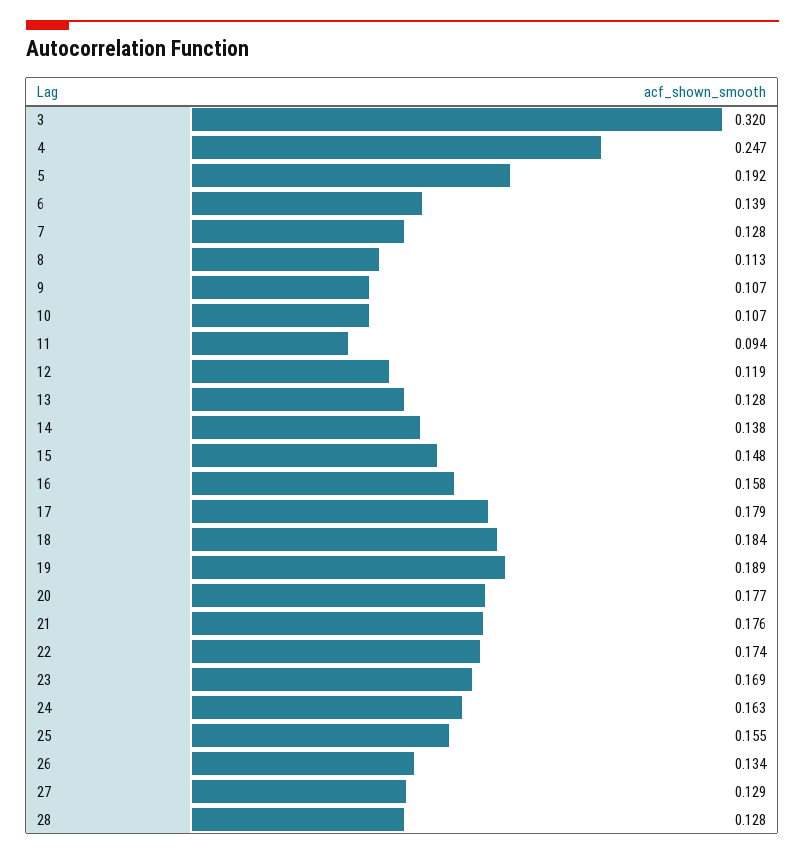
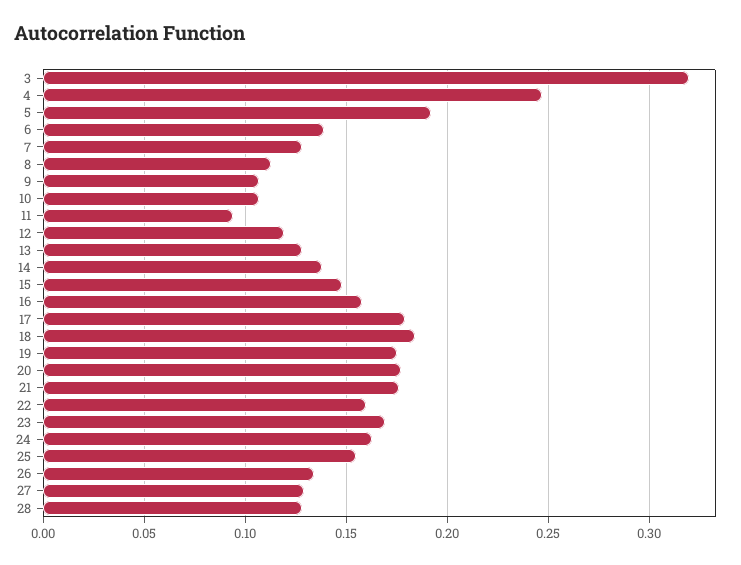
  {
    "3": 0.32,
    "4": 0.247,
    "5": 0.192,
    "6": 0.139,
    "7": 0.128,
    "8": 0.113,
    "9": 0.107,
    "10": 0.107,
    "11": 0.094,
    "12": 0.119,
    "13": 0.128,
    "14": 0.138,
    "15": 0.148,
    "16": 0.158,
    "17": 0.179,
    "18": 0.184,
-   "19": 0.189,
+   "19": 0.175,
    "20": 0.177,
    "21": 0.176,
-   "22": 0.174,
+   "22": 0.16,
    "23": 0.169,
    "24": 0.163,
    "25": 0.155,
    "26": 0.134,
    "27": 0.129,
    "28": 0.128
  }

